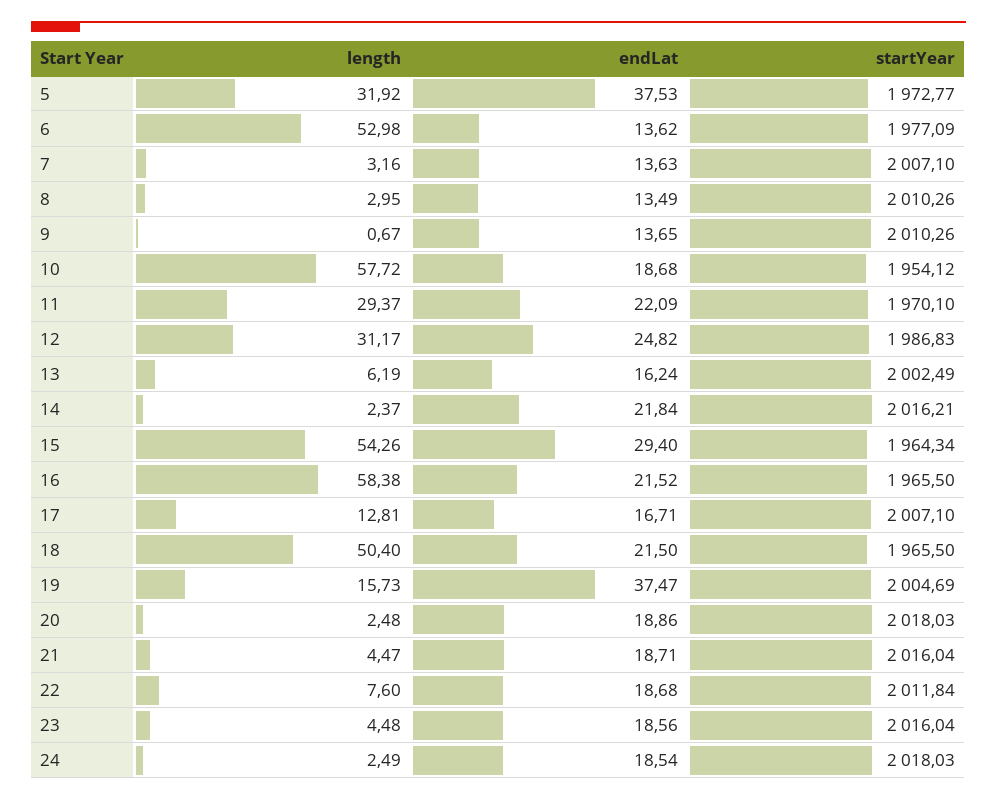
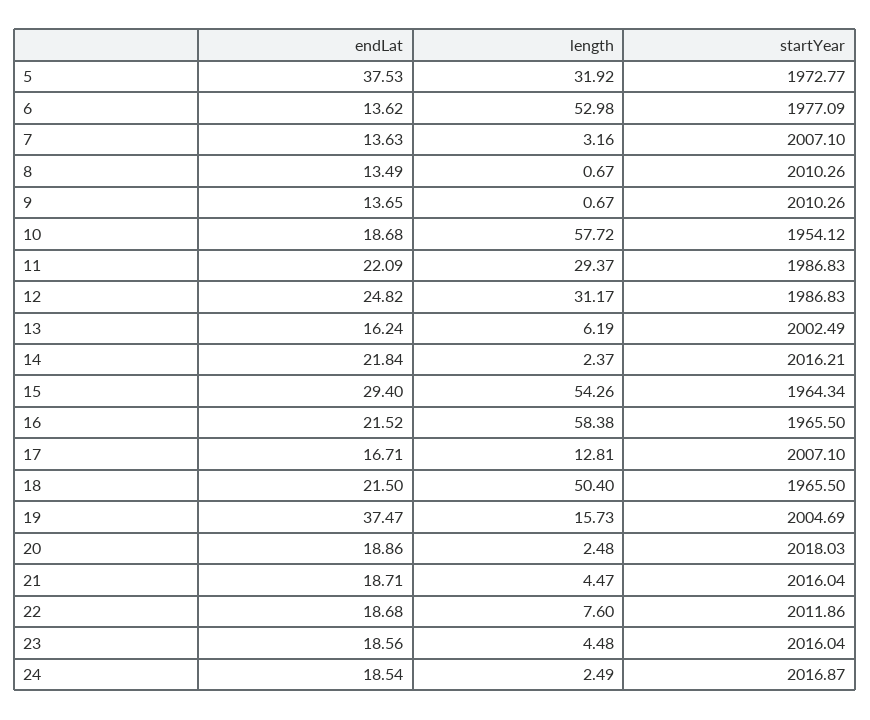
  {
    "length": {
      "5": 31.92,
      "6": 52.98,
      "7": 3.16,
-     "8": 2.95,
+     "8": 0.67,
      "9": 0.67,
      "10": 57.72,
      "11": 29.37,
      "12": 31.17,
      "13": 6.19,
      "14": 2.37,
      "15": 54.26,
      "16": 58.38,
      "17": 12.81,
      "18": 50.4,
      "19": 15.73,
      "20": 2.48,
      "21": 4.47,
      "22": 7.6,
      "23": 4.48,
      "24": 2.49
    },
    "endLat": {
      "5": 37.53,
      "6": 13.62,
      "7": 13.63,
      "8": 13.49,
      "9": 13.65,
      "10": 18.68,
      "11": 22.09,
      "12": 24.82,
      "13": 16.24,
      "14": 21.84,
      "15": 29.4,
      "16": 21.52,
      "17": 16.71,
      "18": 21.5,
      "19": 37.47,
      "20": 18.86,
      "21": 18.71,
      "22": 18.68,
      "23": 18.56,
      "24": 18.54
    },
    "startYear": {
      "5": 1972.77,
      "6": 1977.09,
      "7": 2007.1,
      "8": 2010.26,
      "9": 2010.26,
      "10": 1954.12,
-     "11": 1970.1,
+     "11": 1986.83,
      "12": 1986.83,
      "13": 2002.49,
      "14": 2016.21,
      "15": 1964.34,
      "16": 1965.5,
      "17": 2007.1,
      "18": 1965.5,
      "19": 2004.69,
      "20": 2018.03,
      "21": 2016.04,
-     "22": 2011.84,
+     "22": 2011.86,
      "23": 2016.04,
-     "24": 2018.03
+     "24": 2016.87
    }
  }

